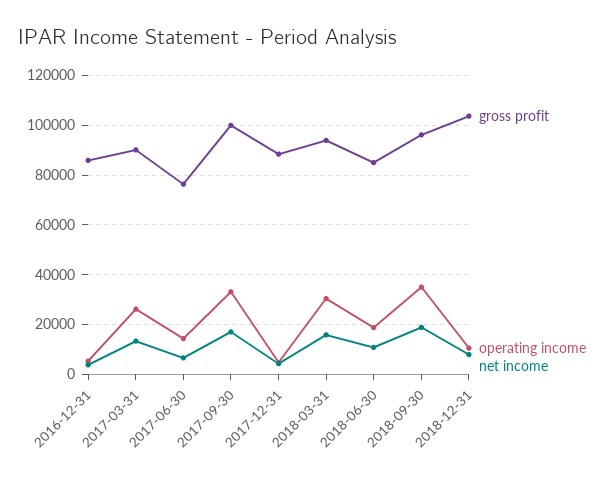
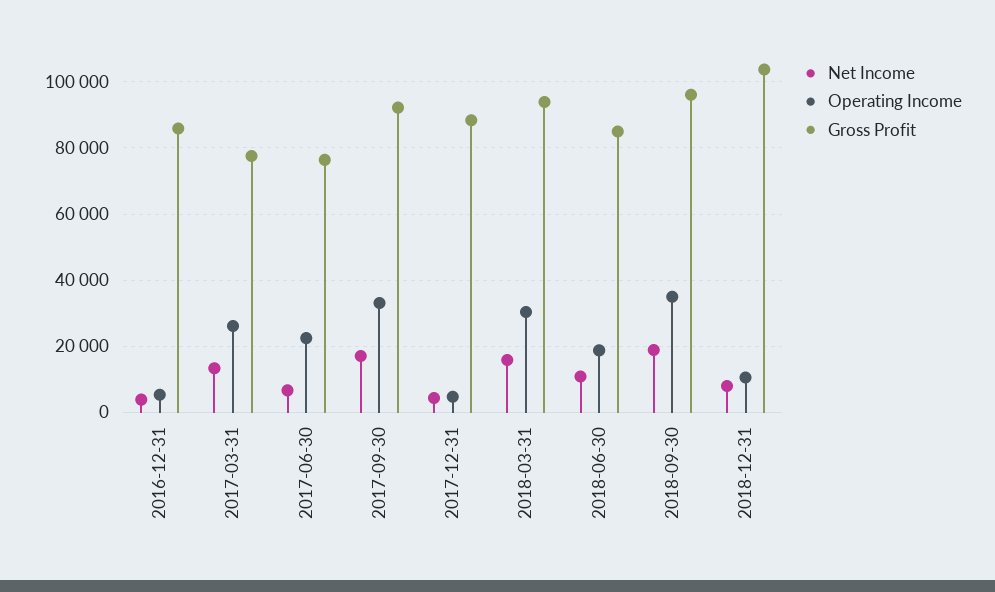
  {
    "gross profit": {
      "2016-12-31": 86000,
-     "2017-03-31": 90000,
+     "2017-03-31": 78000,
      "2017-06-30": 76000,
-     "2017-09-30": 100000,
+     "2017-09-30": 92000,
      "2017-12-31": 88000,
      "2018-03-31": 94000,
      "2018-06-30": 86000,
      "2018-09-30": 96000,
      "2018-12-31": 104000
    },
    "operating income": {
      "2016-12-31": 6000,
      "2017-03-31": 26000,
-     "2017-06-30": 15000,
+     "2017-06-30": 22000,
      "2017-09-30": 34000,
      "2017-12-31": 4000,
      "2018-03-31": 30000,
      "2018-06-30": 18000,
      "2018-09-30": 36000,
      "2018-12-31": 10000
    },
    "net income": {
      "2016-12-31": 4000,
      "2017-03-31": 14000,
      "2017-06-30": 6000,
      "2017-09-30": 18000,
      "2017-12-31": 4000,
      "2018-03-31": 16000,
      "2018-06-30": 10000,
      "2018-09-30": 18000,
      "2018-12-31": 8000
    }
  }

